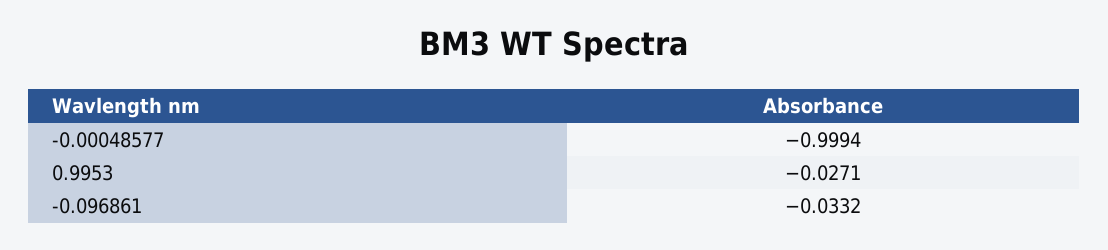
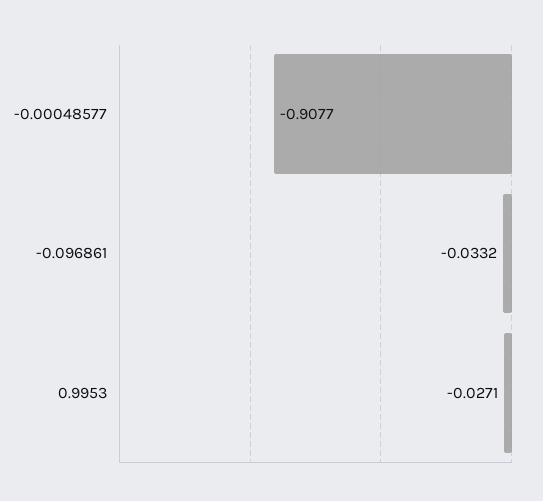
  {
-   "-0.00048577": -0.9994,
+   "-0.00048577": -0.9077,
    "0.9953": -0.0271,
    "-0.096861": -0.0332
  }

